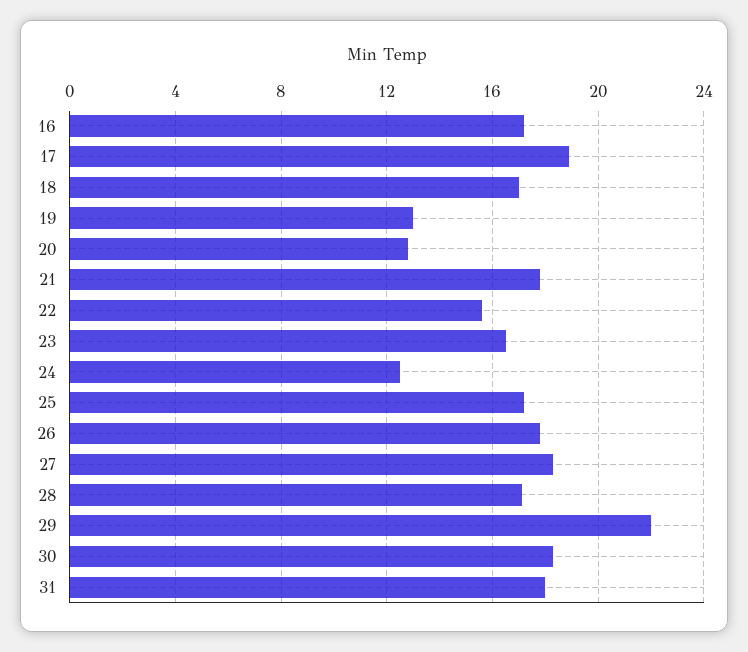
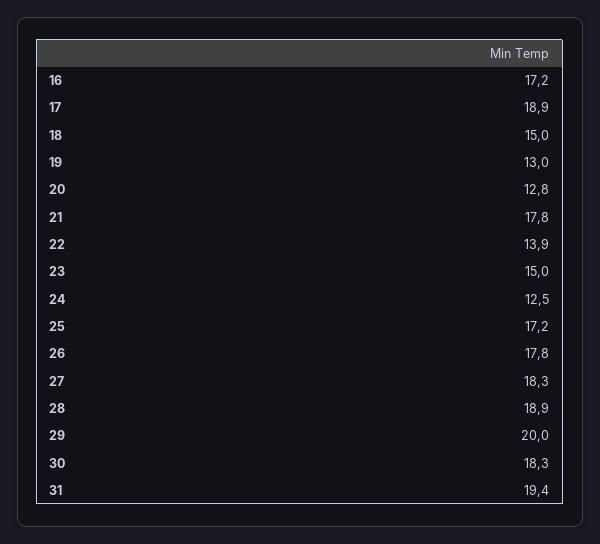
  {
    "16": 17.2,
    "17": 18.9,
-   "18": 17,
+   "18": 15,
    "19": 13,
    "20": 12.8,
    "21": 17.8,
-   "22": 15.5,
+   "22": 13.9,
-   "23": 16.5,
+   "23": 15,
    "24": 12.5,
    "25": 17.2,
    "26": 17.8,
    "27": 18.3,
-   "28": 17,
+   "28": 18.9,
-   "29": 22,
+   "29": 20,
    "30": 18.3,
-   "31": 18
+   "31": 19.4
  }

